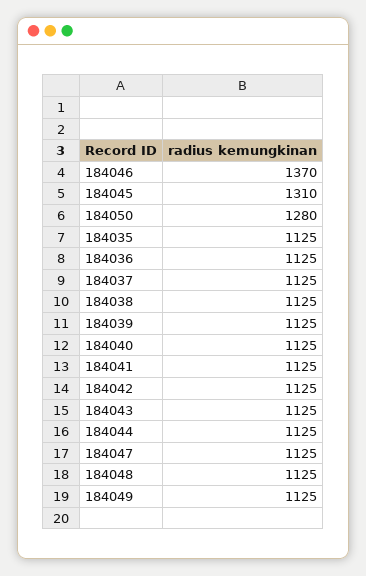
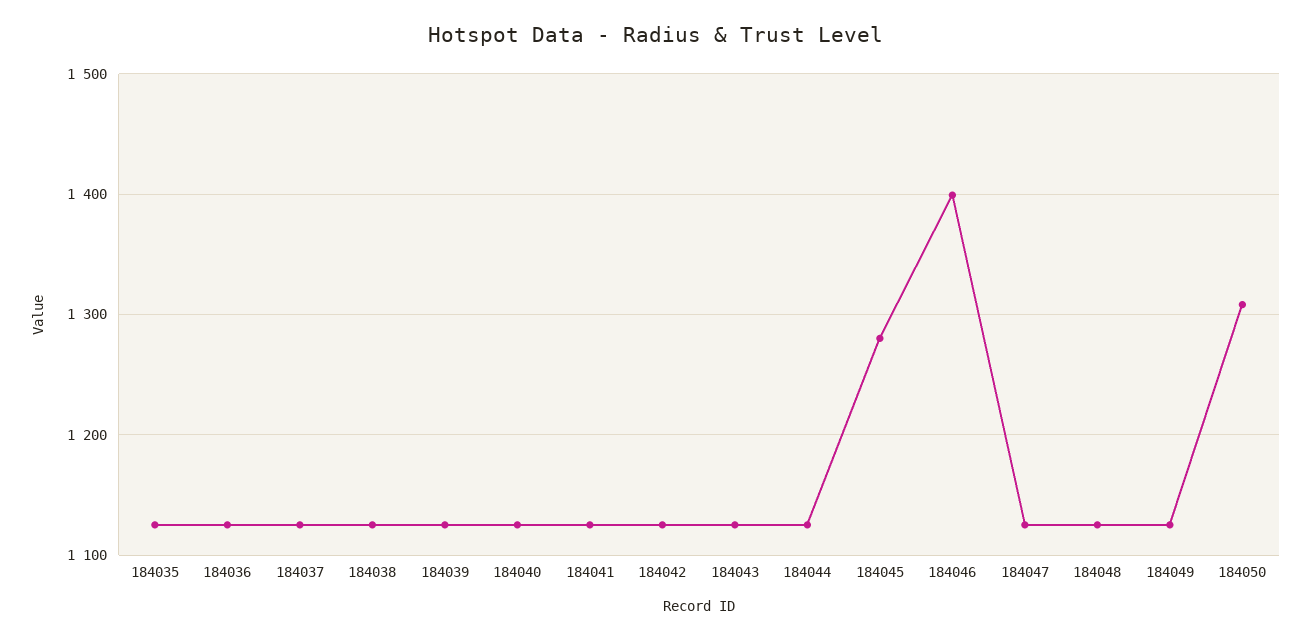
  {
-   "184046": 1370,
+   "184046": 1400,
-   "184045": 1310,
+   "184045": 1280,
-   "184050": 1280,
+   "184050": 1310,
    "184035": 1125,
    "184036": 1125,
    "184037": 1125,
    "184038": 1125,
    "184039": 1125,
    "184040": 1125,
    "184041": 1125,
    "184042": 1125,
    "184043": 1125,
    "184044": 1125,
    "184047": 1125,
    "184048": 1125,
    "184049": 1125
  }

